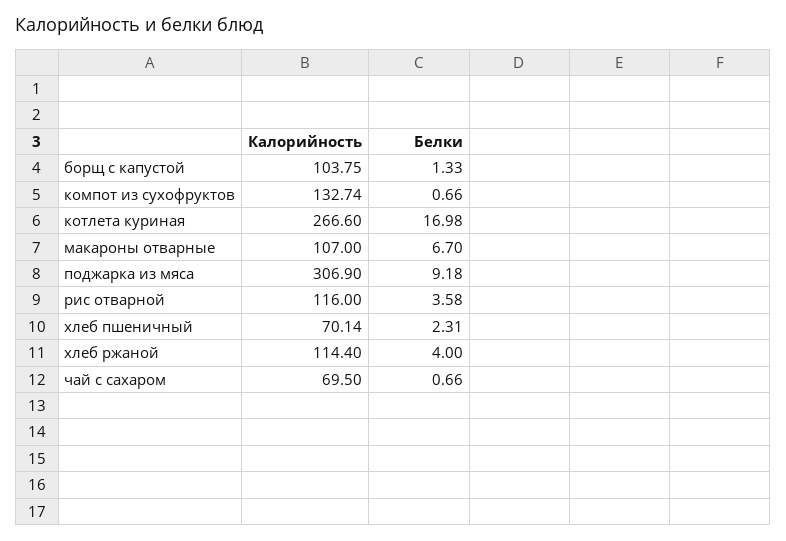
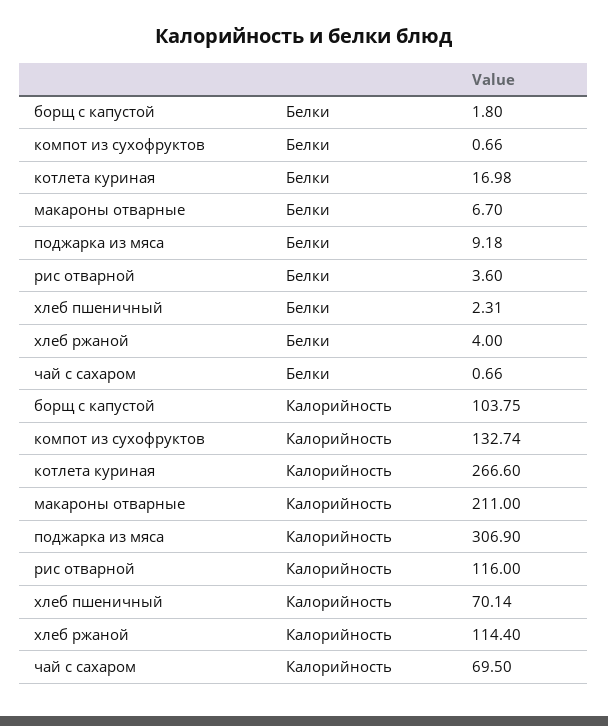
  {
    "Калорийность": {
      "борщ с капустой": 103.75,
      "компот из сухофруктов": 132.74,
      "котлета куриная": 266.6,
-     "макароны отварные": 107,
+     "макароны отварные": 211,
      "поджарка из мяса": 306.9,
      "рис отварной": 116,
      "хлеб пшеничный": 70.14,
      "хлеб ржаной": 114.4,
      "чай с сахаром": 69.5
    },
    "Белки": {
-     "борщ с капустой": 1.33,
+     "борщ с капустой": 1.8,
      "компот из сухофруктов": 0.66,
      "котлета куриная": 16.98,
      "макароны отварные": 6.7,
      "поджарка из мяса": 9.18,
-     "рис отварной": 3.58,
+     "рис отварной": 3.6,
      "хлеб пшеничный": 2.31,
      "хлеб ржаной": 4,
      "чай с сахаром": 0.66
    }
  }

